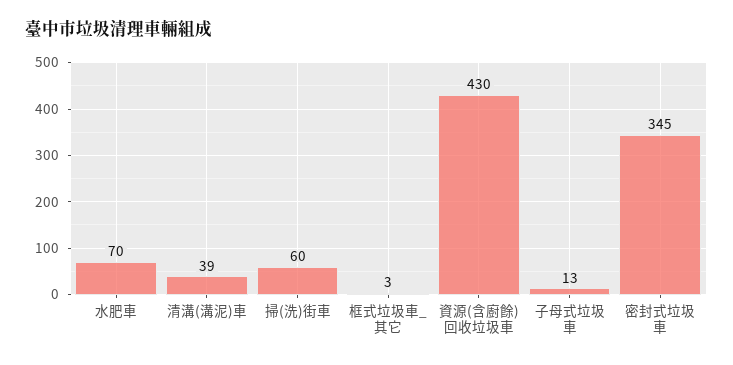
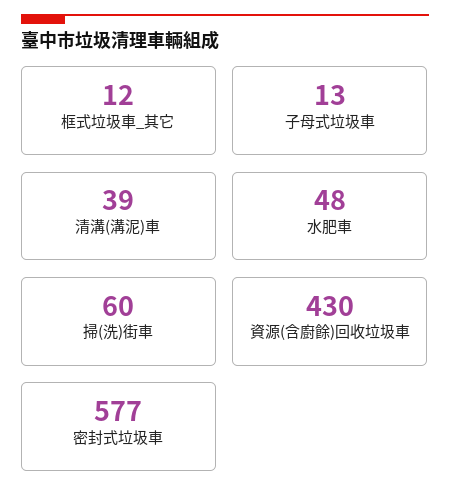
  {
-   "水肥車": 70,
+   "水肥車": 48,
    "清溝(溝泥)車": 39,
    "掃(洗)街車": 60,
-   "框式垃圾車_其它": 3,
+   "框式垃圾車_其它": 12,
    "資源(含廚餘)回收垃圾車": 430,
    "子母式垃圾車": 13,
-   "密封式垃圾車": 345
+   "密封式垃圾車": 577
  }

